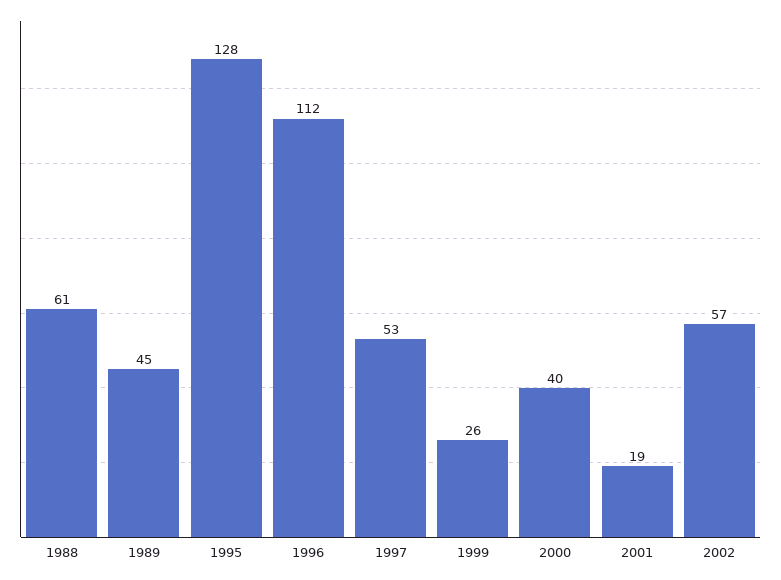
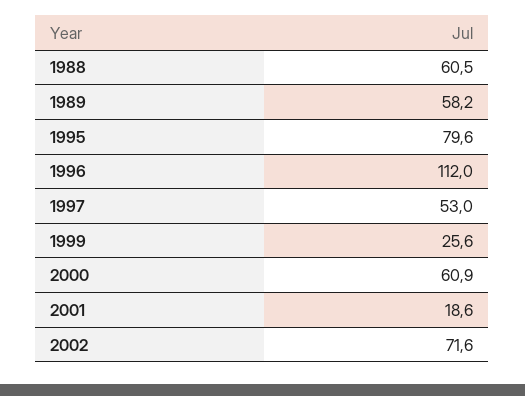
  {
    "1988": 60.5,
-   "1989": 45,
+   "1989": 58.2,
-   "1995": 128,
+   "1995": 79.6,
    "1996": 112,
    "1997": 53,
    "1999": 25.6,
-   "2000": 40,
+   "2000": 60.9,
    "2001": 18.6,
-   "2002": 57
+   "2002": 71.6
  }

